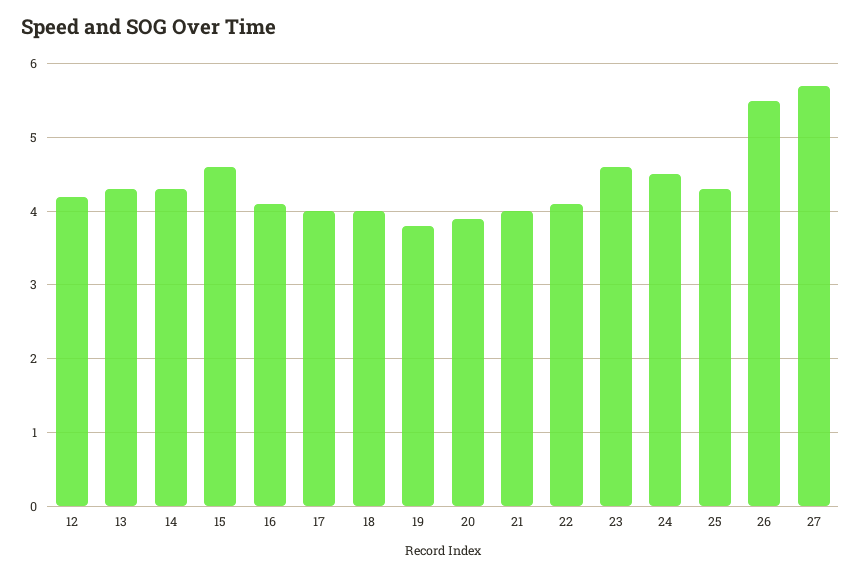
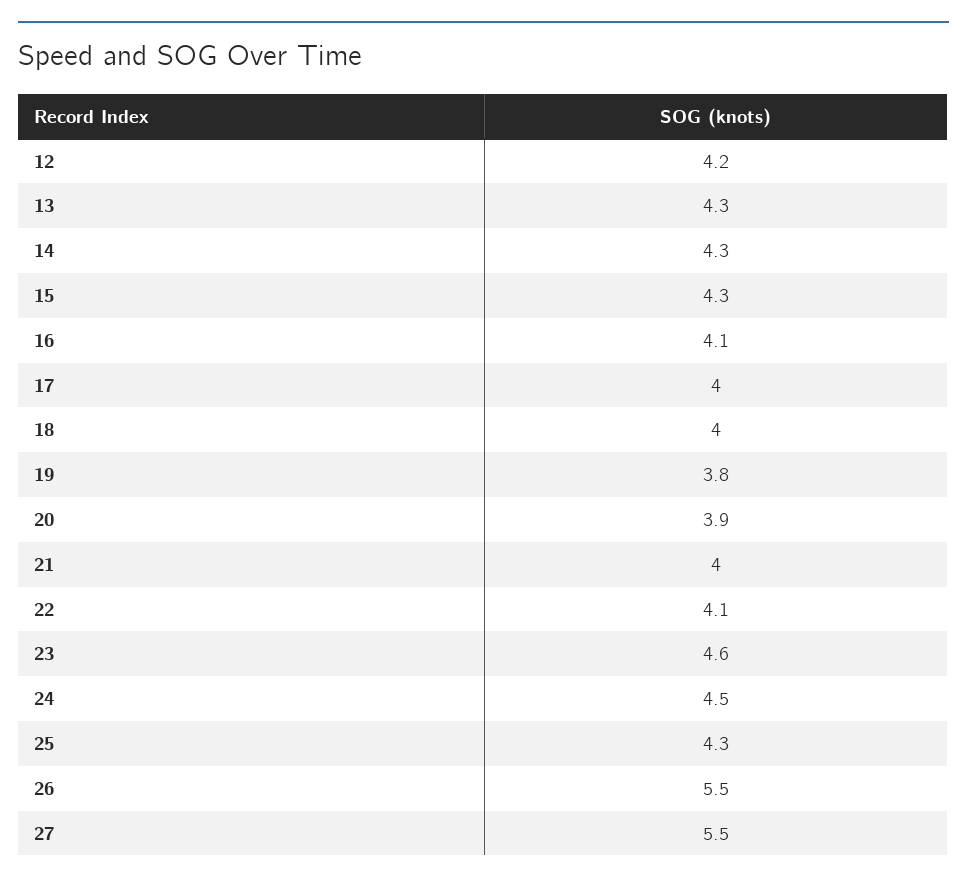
  {
    "12": 4.2,
    "13": 4.3,
    "14": 4.3,
-   "15": 4.6,
+   "15": 4.3,
    "16": 4.1,
    "17": 4,
    "18": 4,
    "19": 3.8,
    "20": 3.9,
    "21": 4,
    "22": 4.1,
    "23": 4.6,
    "24": 4.5,
    "25": 4.3,
    "26": 5.5,
-   "27": 5.7
+   "27": 5.5
  }

